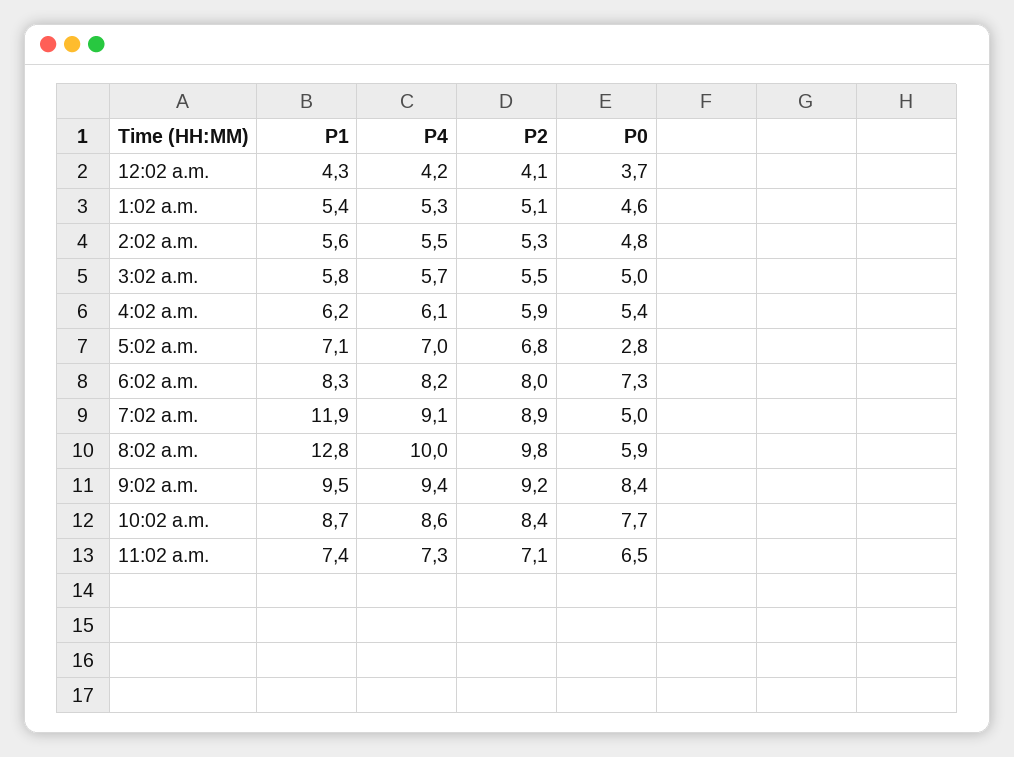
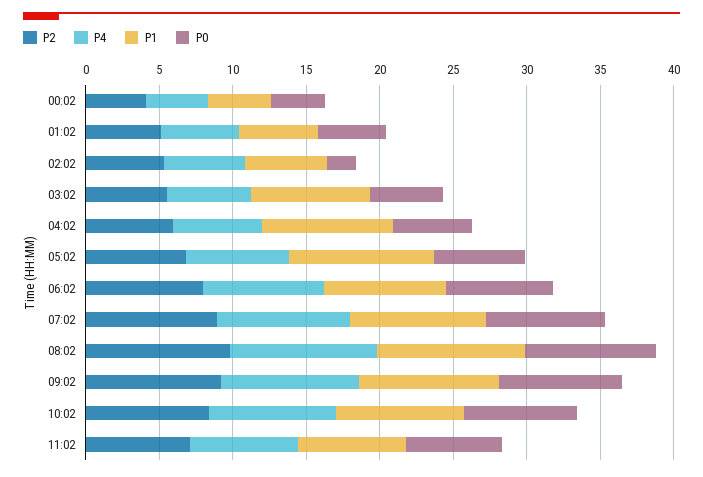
  {
    "P1": {
      "12:02 a.m.": 4.3,
      "1:02 a.m.": 5.4,
      "2:02 a.m.": 5.6,
-     "3:02 a.m.": 5.8,
+     "3:02 a.m.": 8,
-     "4:02 a.m.": 6.2,
+     "4:02 a.m.": 9,
-     "5:02 a.m.": 7.1,
+     "5:02 a.m.": 10,
      "6:02 a.m.": 8.3,
-     "7:02 a.m.": 11.9,
+     "7:02 a.m.": 9,
-     "8:02 a.m.": 12.8,
+     "8:02 a.m.": 10,
      "9:02 a.m.": 9.5,
      "10:02 a.m.": 8.7,
      "11:02 a.m.": 7.4
    },
    "P4": {
      "12:02 a.m.": 4.2,
      "1:02 a.m.": 5.3,
      "2:02 a.m.": 5.5,
      "3:02 a.m.": 5.7,
      "4:02 a.m.": 6.1,
      "5:02 a.m.": 7,
      "6:02 a.m.": 8.2,
      "7:02 a.m.": 9.1,
      "8:02 a.m.": 10,
      "9:02 a.m.": 9.4,
      "10:02 a.m.": 8.6,
      "11:02 a.m.": 7.3
    },
    "P2": {
      "12:02 a.m.": 4.1,
      "1:02 a.m.": 5.1,
      "2:02 a.m.": 5.3,
      "3:02 a.m.": 5.5,
      "4:02 a.m.": 5.9,
      "5:02 a.m.": 6.8,
      "6:02 a.m.": 8,
      "7:02 a.m.": 8.9,
      "8:02 a.m.": 9.8,
      "9:02 a.m.": 9.2,
      "10:02 a.m.": 8.4,
      "11:02 a.m.": 7.1
    },
    "P0": {
      "12:02 a.m.": 3.7,
      "1:02 a.m.": 4.6,
-     "2:02 a.m.": 4.8,
+     "2:02 a.m.": 2,
      "3:02 a.m.": 5,
      "4:02 a.m.": 5.4,
-     "5:02 a.m.": 2.8,
+     "5:02 a.m.": 6,
      "6:02 a.m.": 7.3,
-     "7:02 a.m.": 5,
+     "7:02 a.m.": 8,
-     "8:02 a.m.": 5.9,
+     "8:02 a.m.": 9,
      "9:02 a.m.": 8.4,
      "10:02 a.m.": 7.7,
      "11:02 a.m.": 6.5
    }
  }

